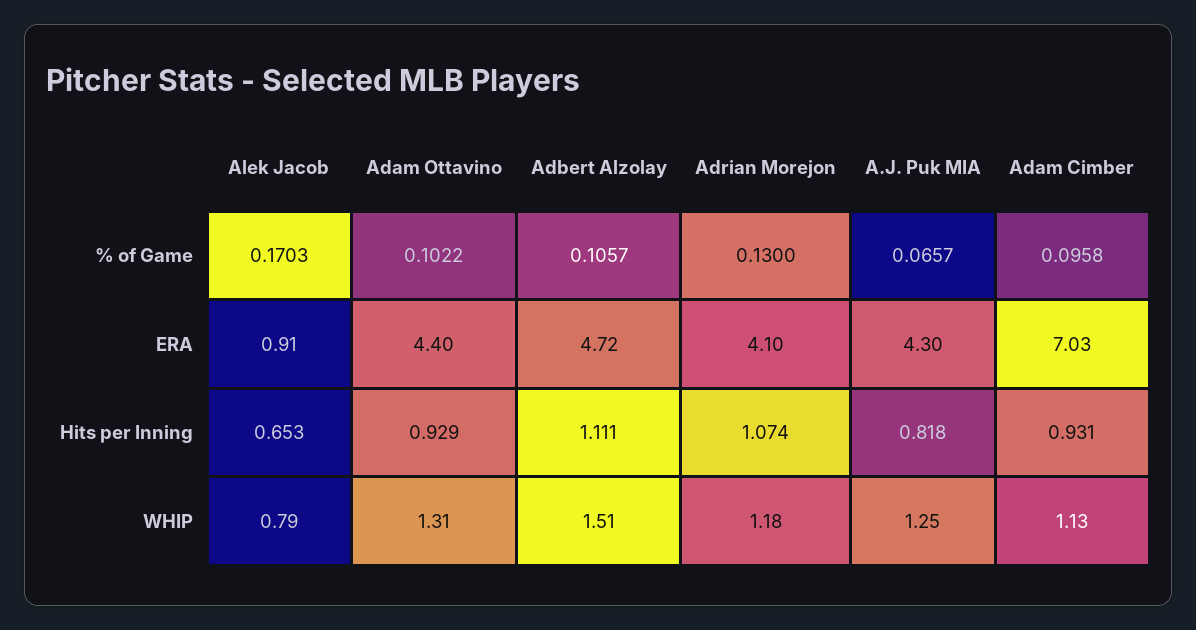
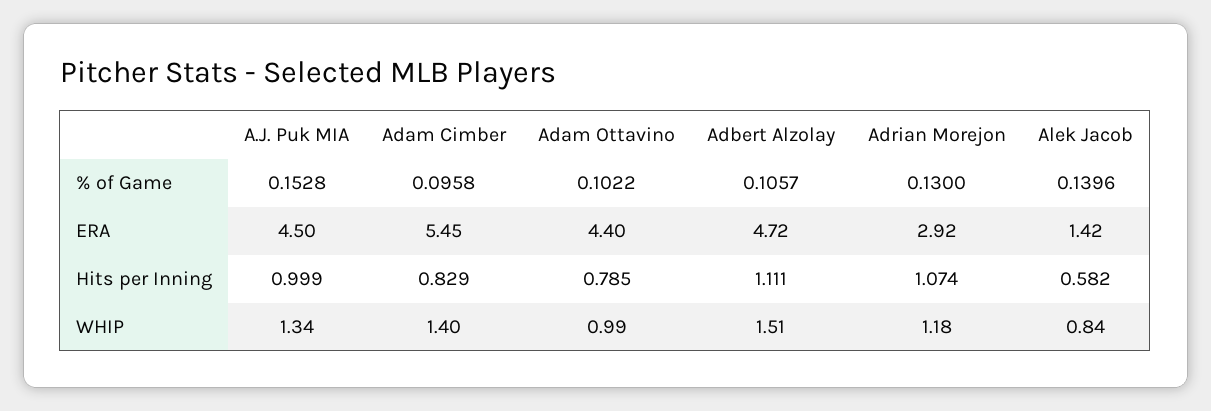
  {
    "Alek Jacob": {
-     "% of Game": 0.1703,
+     "% of Game": 0.1396,
-     "ERA": 0.91,
+     "ERA": 1.42,
-     "Hits per Inning": 0.653,
+     "Hits per Inning": 0.582,
-     "WHIP": 0.79
+     "WHIP": 0.84
    },
    "Adam Ottavino": {
      "% of Game": 0.1022,
      "ERA": 4.4,
-     "Hits per Inning": 0.929,
+     "Hits per Inning": 0.785,
-     "WHIP": 1.31
+     "WHIP": 0.99
    },
    "Adbert Alzolay": {
      "% of Game": 0.1057,
      "ERA": 4.72,
      "Hits per Inning": 1.111,
      "WHIP": 1.51
    },
    "Adrian Morejon": {
      "% of Game": 0.13,
-     "ERA": 4.1,
+     "ERA": 2.92,
      "Hits per Inning": 1.074,
      "WHIP": 1.18
    },
    "A.J. Puk MIA": {
-     "% of Game": 0.0657,
+     "% of Game": 0.1528,
-     "ERA": 4.3,
+     "ERA": 4.5,
-     "Hits per Inning": 0.818,
+     "Hits per Inning": 0.999,
-     "WHIP": 1.25
+     "WHIP": 1.34
    },
    "Adam Cimber": {
      "% of Game": 0.0958,
-     "ERA": 7.03,
+     "ERA": 5.45,
-     "Hits per Inning": 0.931,
+     "Hits per Inning": 0.829,
-     "WHIP": 1.13
+     "WHIP": 1.4
    }
  }

